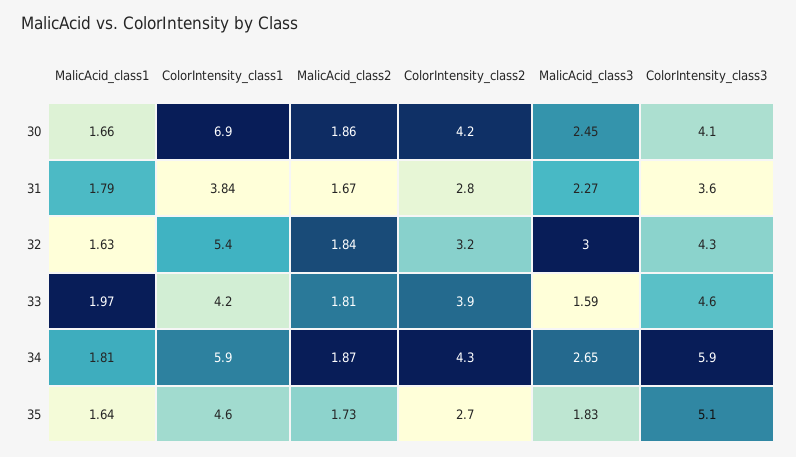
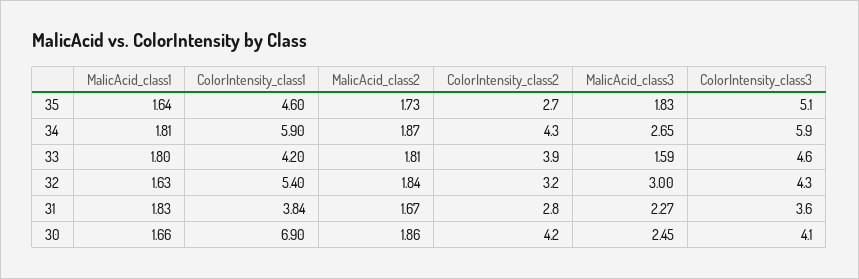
  {
    "MalicAcid_class1": {
      "30": 1.66,
-     "31": 1.79,
+     "31": 1.83,
      "32": 1.63,
-     "33": 1.97,
+     "33": 1.8,
      "34": 1.81,
      "35": 1.64
    },
    "ColorIntensity_class1": {
      "30": 6.9,
      "31": 3.84,
      "32": 5.4,
      "33": 4.2,
      "34": 5.9,
      "35": 4.6
    },
    "MalicAcid_class2": {
      "30": 1.86,
      "31": 1.67,
      "32": 1.84,
      "33": 1.81,
      "34": 1.87,
      "35": 1.73
    },
    "ColorIntensity_class2": {
      "30": 4.2,
      "31": 2.8,
      "32": 3.2,
      "33": 3.9,
      "34": 4.3,
      "35": 2.7
    },
    "MalicAcid_class3": {
      "30": 2.45,
      "31": 2.27,
      "32": 3,
      "33": 1.59,
      "34": 2.65,
      "35": 1.83
    },
    "ColorIntensity_class3": {
      "30": 4.1,
      "31": 3.6,
      "32": 4.3,
      "33": 4.6,
      "34": 5.9,
      "35": 5.1
    }
  }

